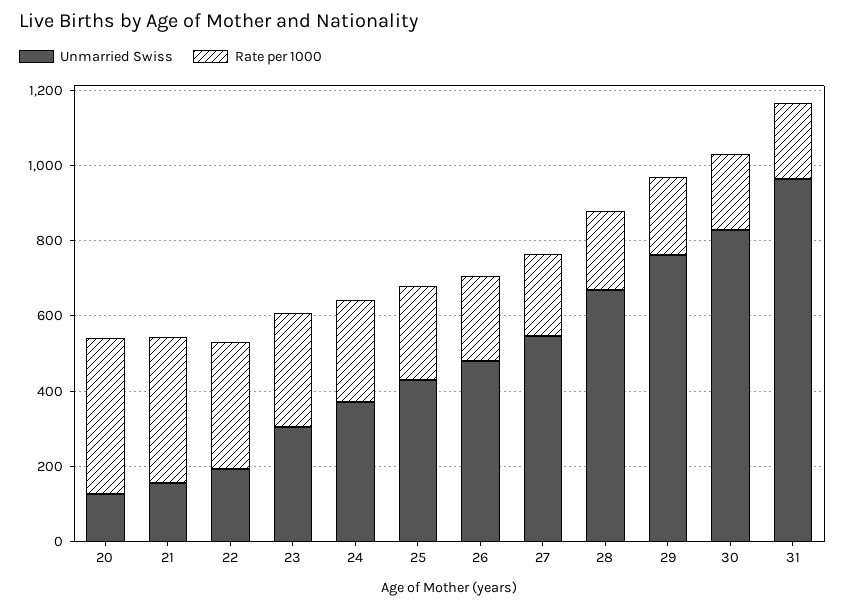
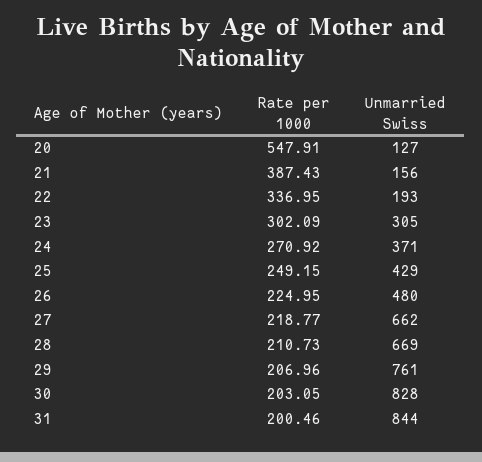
  {
    "Unmarried Swiss": {
      "20": 127,
      "21": 156,
      "22": 193,
      "23": 305,
      "24": 371,
      "25": 429,
      "26": 480,
-     "27": 550,
+     "27": 662,
      "28": 669,
      "29": 761,
      "30": 828,
-     "31": 950
+     "31": 844
    },
    "Rate per 1000": {
-     "20": 400,
+     "20": 547.91,
      "21": 387.43,
      "22": 336.95,
      "23": 302.09,
      "24": 270.92,
      "25": 249.15,
      "26": 224.95,
      "27": 218.77,
      "28": 210.73,
      "29": 206.96,
      "30": 203.05,
      "31": 200.46
    }
  }

